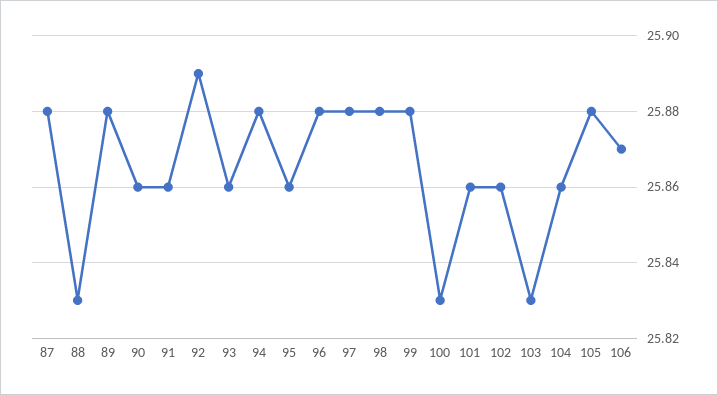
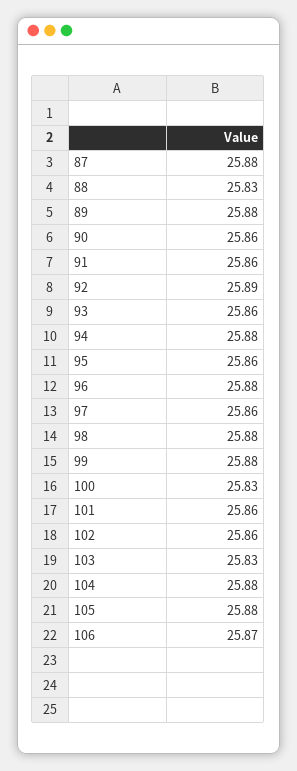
  {
    "87": 25.88,
    "88": 25.83,
    "89": 25.88,
    "90": 25.86,
    "91": 25.86,
    "92": 25.89,
    "93": 25.86,
    "94": 25.88,
    "95": 25.86,
    "96": 25.88,
-   "97": 25.88,
+   "97": 25.86,
    "98": 25.88,
    "99": 25.88,
    "100": 25.83,
    "101": 25.86,
    "102": 25.86,
    "103": 25.83,
-   "104": 25.86,
+   "104": 25.88,
    "105": 25.88,
    "106": 25.87
  }

